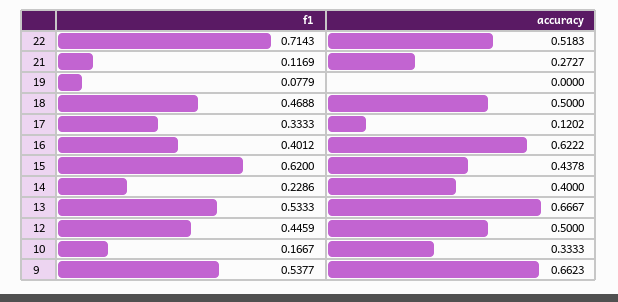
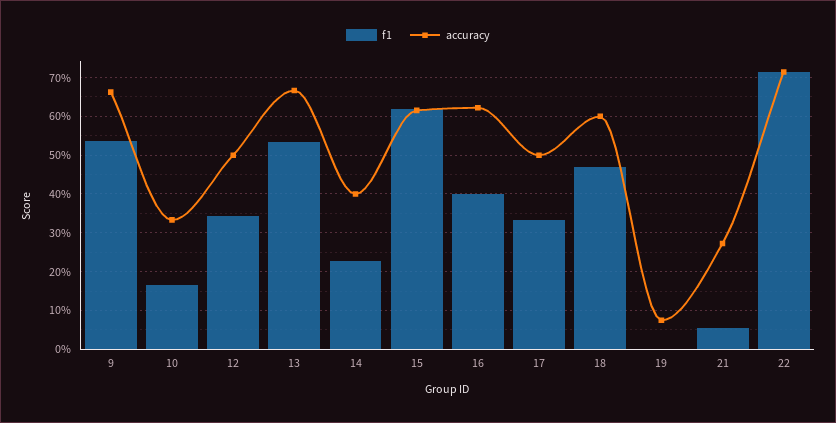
  {
    "f1": {
      "22": 0.7143,
-     "21": 0.1169,
+     "21": 0.06,
-     "19": 0.0779,
+     "19": 0,
      "18": 0.4688,
      "17": 0.3333,
      "16": 0.4012,
      "15": 0.62,
      "14": 0.2286,
      "13": 0.5333,
-     "12": 0.4459,
+     "12": 0.34,
      "10": 0.1667,
      "9": 0.5377
    },
    "accuracy": {
-     "22": 0.5183,
+     "22": 0.72,
      "21": 0.2727,
-     "19": 0,
+     "19": 0.08,
-     "18": 0.5,
+     "18": 0.6,
-     "17": 0.1202,
+     "17": 0.5,
      "16": 0.6222,
-     "15": 0.4378,
+     "15": 0.62,
      "14": 0.4,
      "13": 0.6667,
      "12": 0.5,
      "10": 0.3333,
      "9": 0.6623
    }
  }

